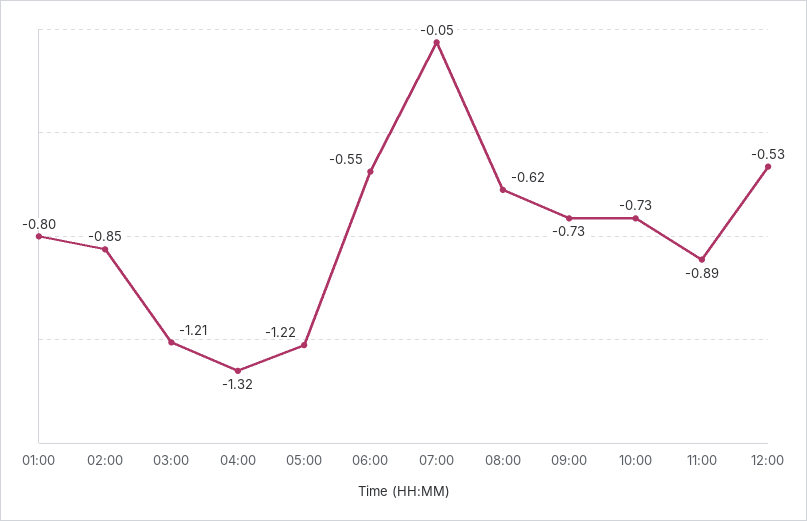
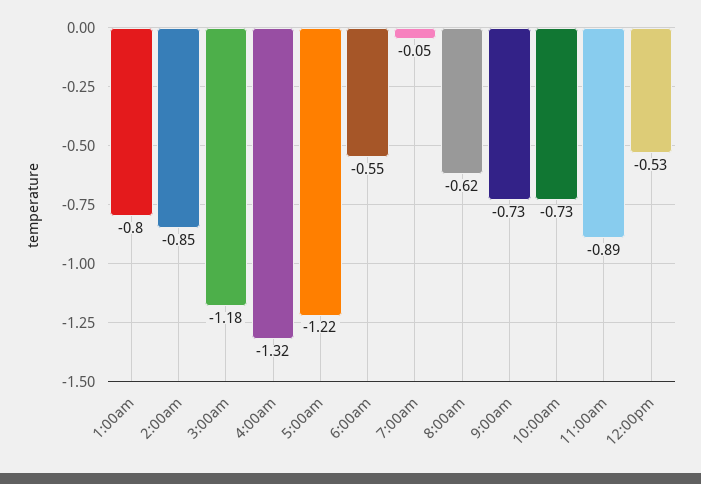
  {
    "01:00": -0.8,
    "02:00": -0.85,
-   "03:00": -1.21,
+   "03:00": -1.18,
    "04:00": -1.32,
    "05:00": -1.22,
    "06:00": -0.55,
    "07:00": -0.05,
    "08:00": -0.62,
    "09:00": -0.73,
    "10:00": -0.73,
    "11:00": -0.89,
    "12:00": -0.53
  }

